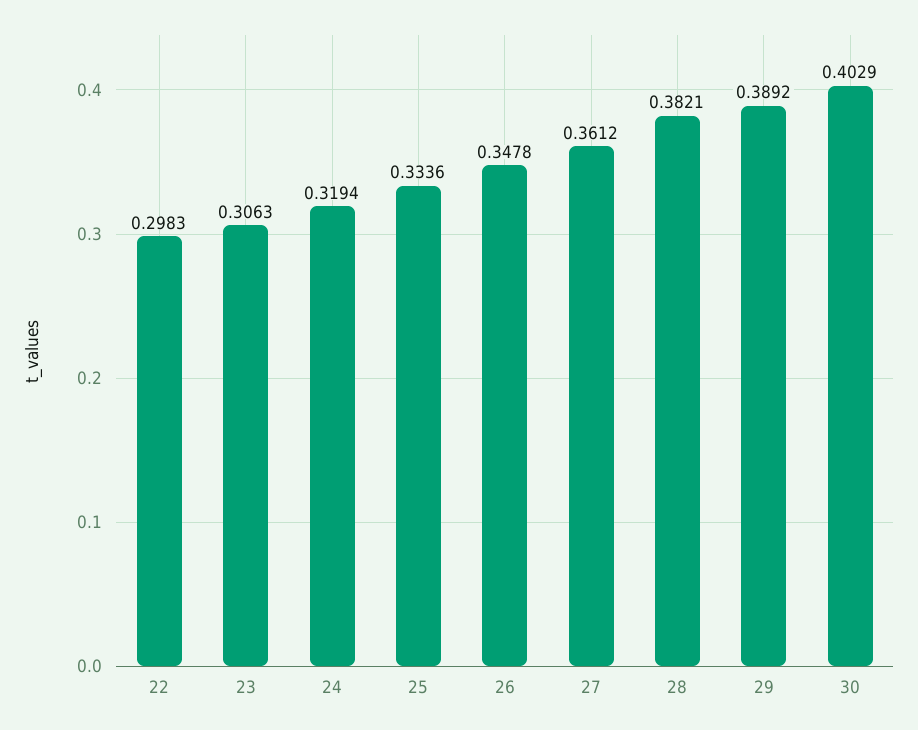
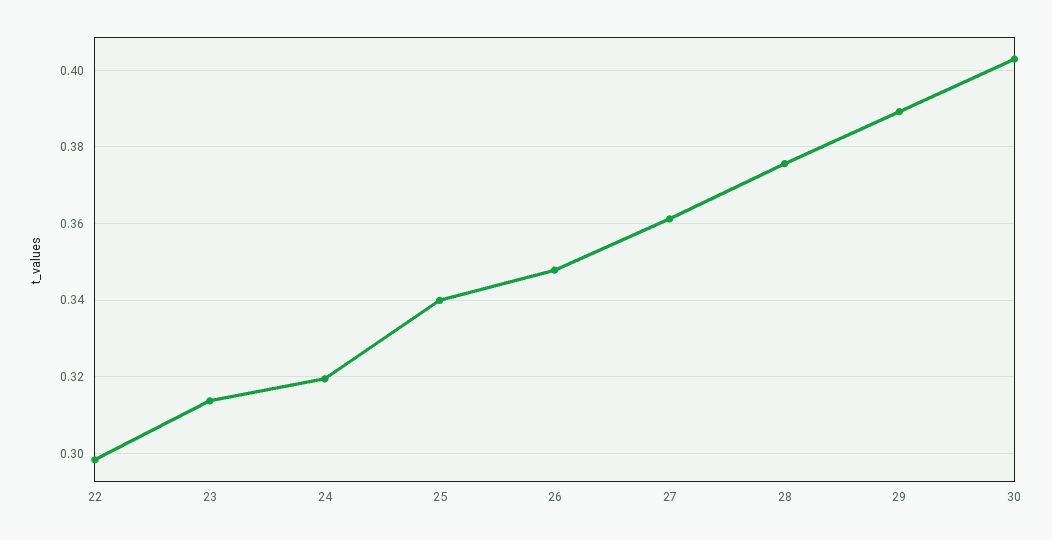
  {
    "22": 0.2983,
-   "23": 0.3063,
+   "23": 0.314,
    "24": 0.3194,
-   "25": 0.3336,
+   "25": 0.34,
    "26": 0.3478,
    "27": 0.3612,
-   "28": 0.3821,
+   "28": 0.376,
    "29": 0.3892,
    "30": 0.4029
  }

